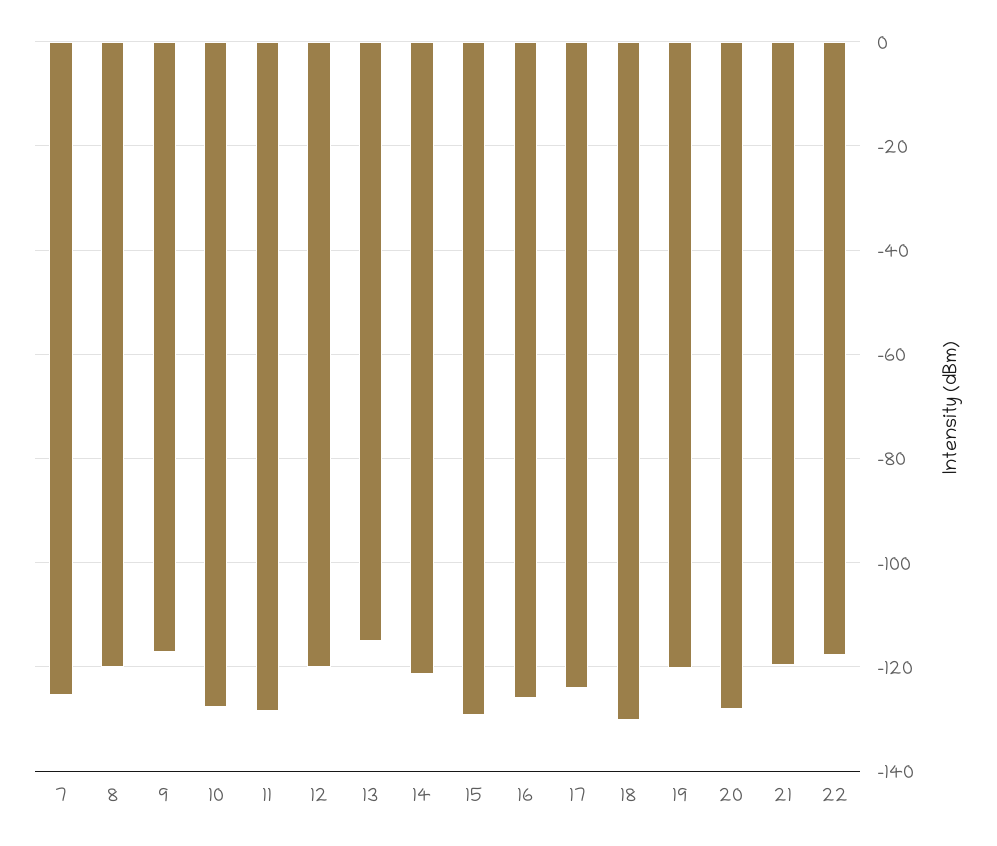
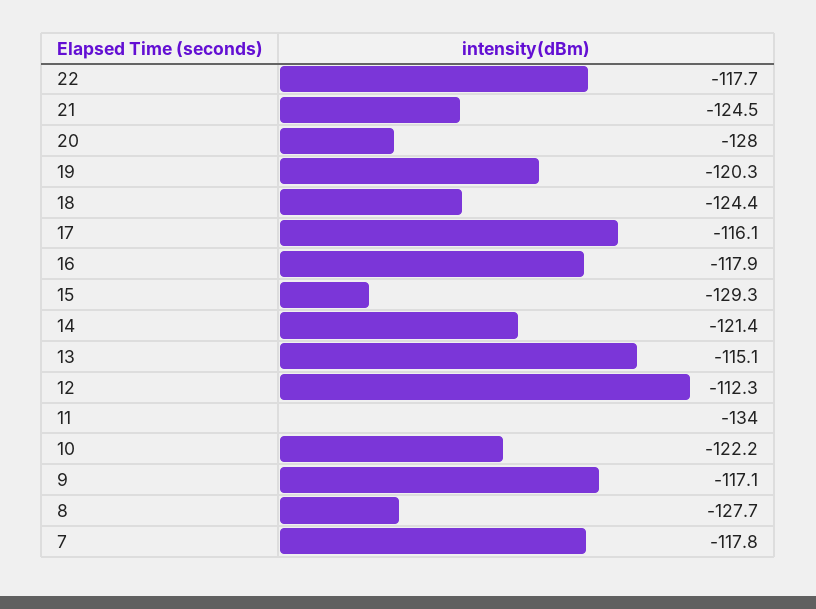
  {
-   "7": -126,
+   "7": -117.8,
-   "8": -120,
+   "8": -127.7,
    "9": -117.1,
-   "10": -128,
+   "10": -122.2,
-   "11": -128,
+   "11": -134,
-   "12": -120,
+   "12": -112.3,
    "13": -115.1,
    "14": -121.4,
    "15": -129.3,
-   "16": -126,
+   "16": -117.9,
-   "17": -124,
+   "17": -116.1,
-   "18": -130,
+   "18": -124.4,
    "19": -120.3,
    "20": -128,
-   "21": -120,
+   "21": -124.5,
    "22": -117.7
  }

